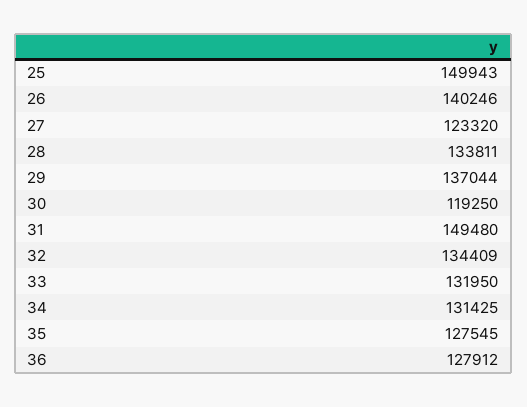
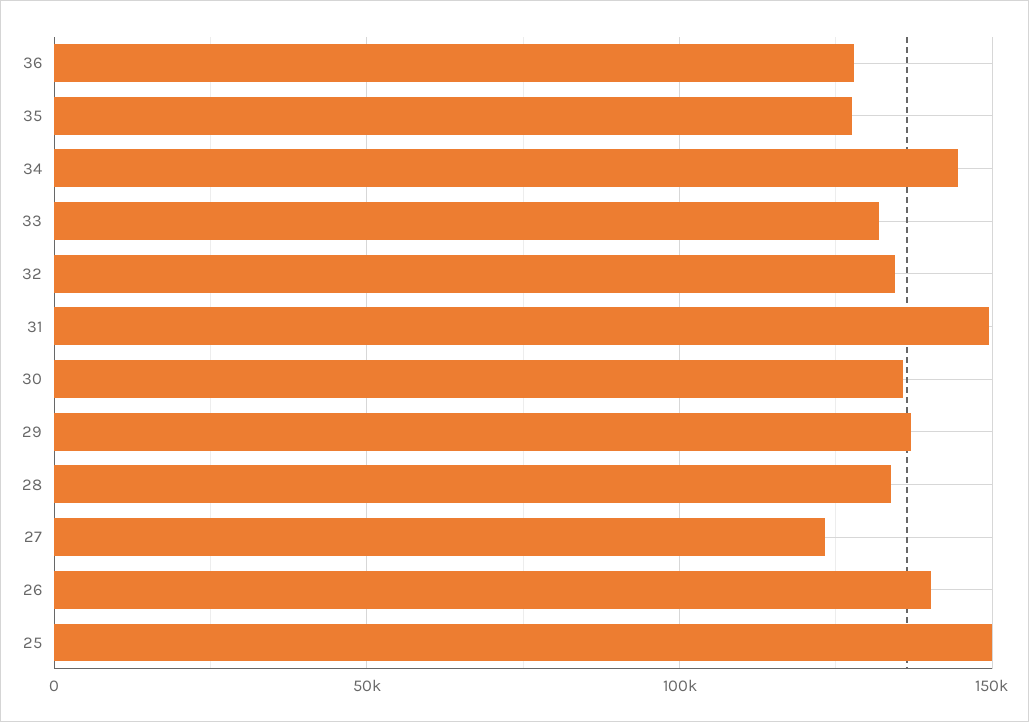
  {
    "25": 149943,
    "26": 140246,
    "27": 123320,
    "28": 133811,
    "29": 137044,
-   "30": 119250,
+   "30": 135000,
    "31": 149480,
    "32": 134409,
    "33": 131950,
-   "34": 131425,
+   "34": 145000,
    "35": 127545,
    "36": 127912
  }

